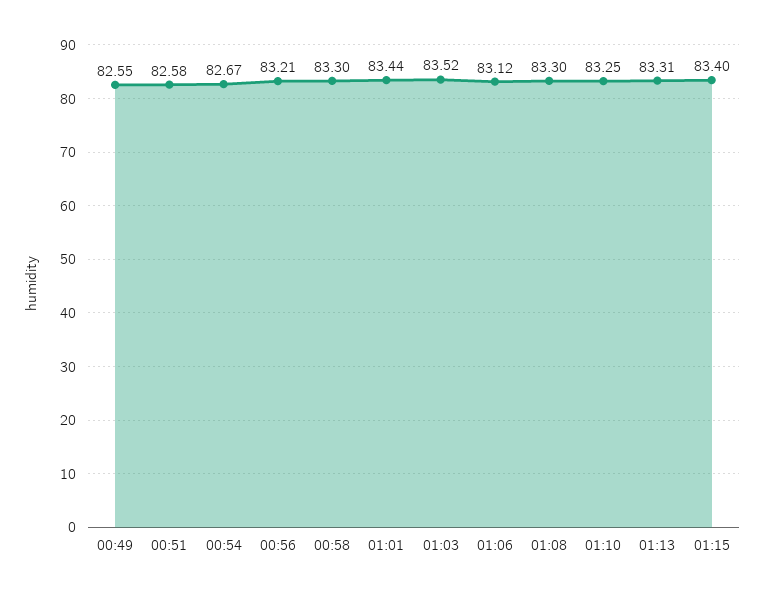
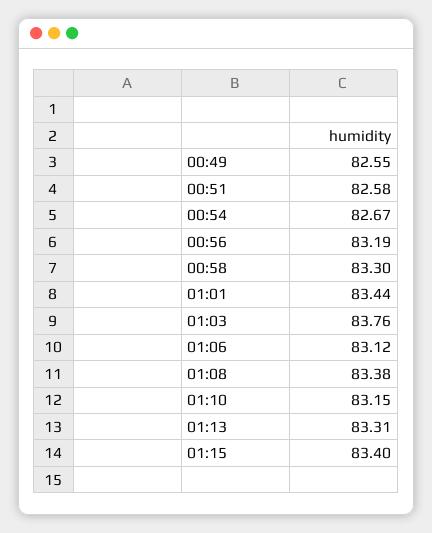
  {
    "00:49": 82.55,
    "00:51": 82.58,
    "00:54": 82.67,
-   "00:56": 83.21,
+   "00:56": 83.19,
    "00:58": 83.3,
    "01:01": 83.44,
-   "01:03": 83.52,
+   "01:03": 83.76,
    "01:06": 83.12,
-   "01:08": 83.3,
+   "01:08": 83.38,
-   "01:10": 83.25,
+   "01:10": 83.15,
    "01:13": 83.31,
    "01:15": 83.4
  }

